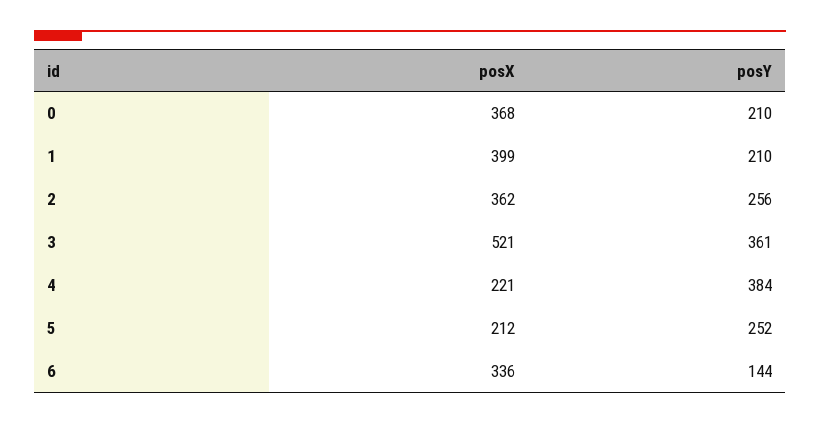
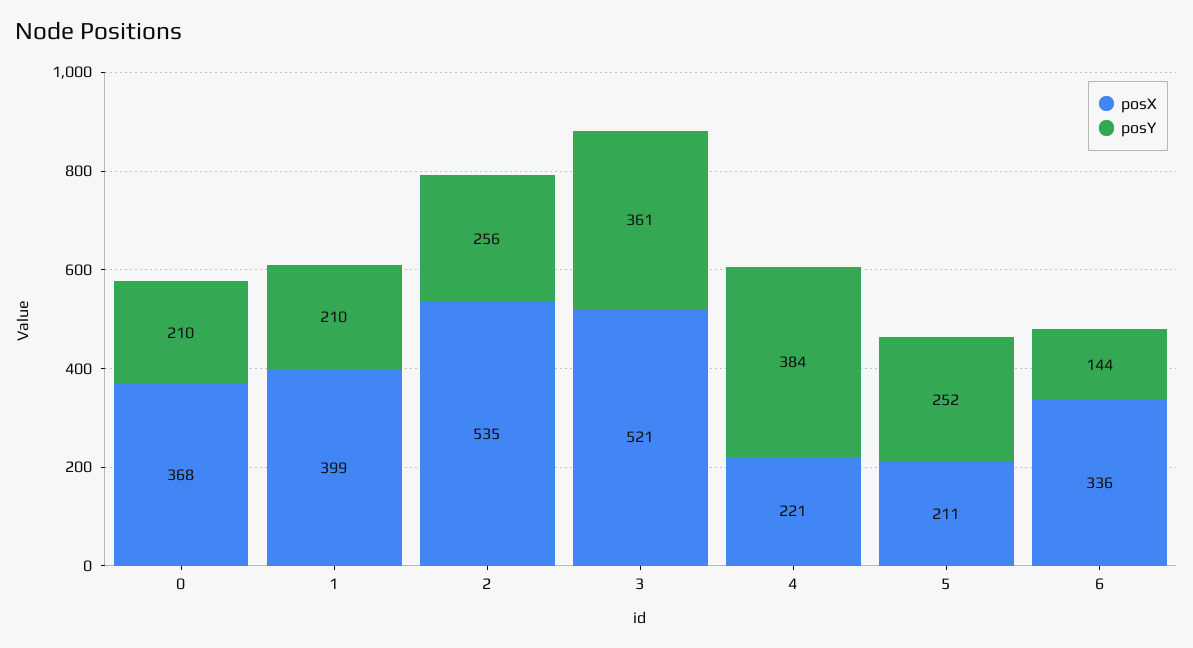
  {
    "posX": {
      "0": 368,
      "1": 399,
-     "2": 362,
+     "2": 535,
      "3": 521,
      "4": 221,
-     "5": 212,
+     "5": 211,
      "6": 336
    },
    "posY": {
      "0": 210,
      "1": 210,
      "2": 256,
      "3": 361,
      "4": 384,
      "5": 252,
      "6": 144
    }
  }

